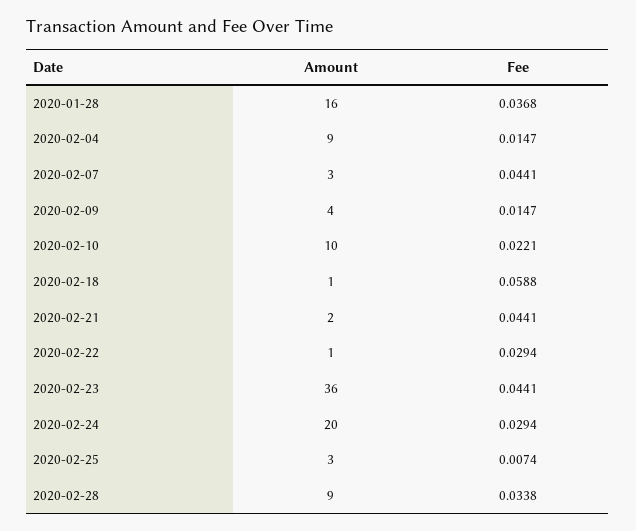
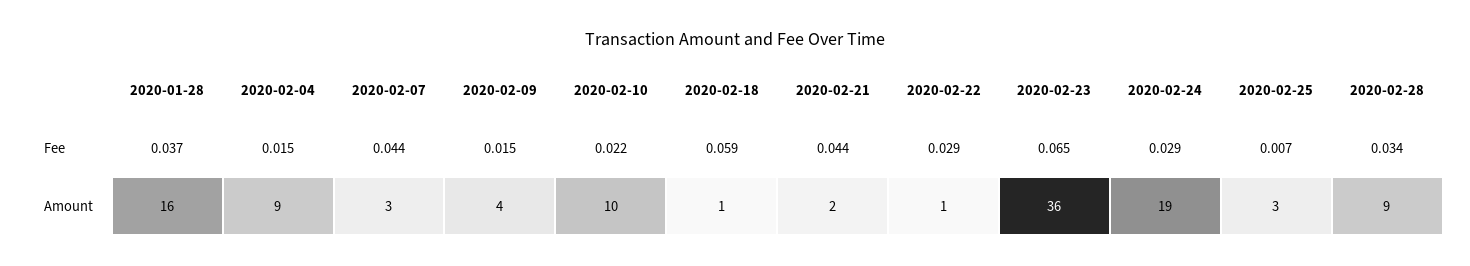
  {
    "Amount": {
      "2020-01-28": 16,
      "2020-02-04": 9,
      "2020-02-07": 3,
      "2020-02-09": 4,
      "2020-02-10": 10,
      "2020-02-18": 1,
      "2020-02-21": 2,
      "2020-02-22": 1,
      "2020-02-23": 36,
-     "2020-02-24": 20,
+     "2020-02-24": 19,
      "2020-02-25": 3,
      "2020-02-28": 9
    },
    "Fee": {
      "2020-01-28": 0.0368,
      "2020-02-04": 0.0147,
      "2020-02-07": 0.0441,
      "2020-02-09": 0.0147,
      "2020-02-10": 0.0221,
      "2020-02-18": 0.0588,
      "2020-02-21": 0.0441,
      "2020-02-22": 0.0294,
-     "2020-02-23": 0.0441,
+     "2020-02-23": 0.065,
      "2020-02-24": 0.0294,
      "2020-02-25": 0.0074,
      "2020-02-28": 0.0338
    }
  }

